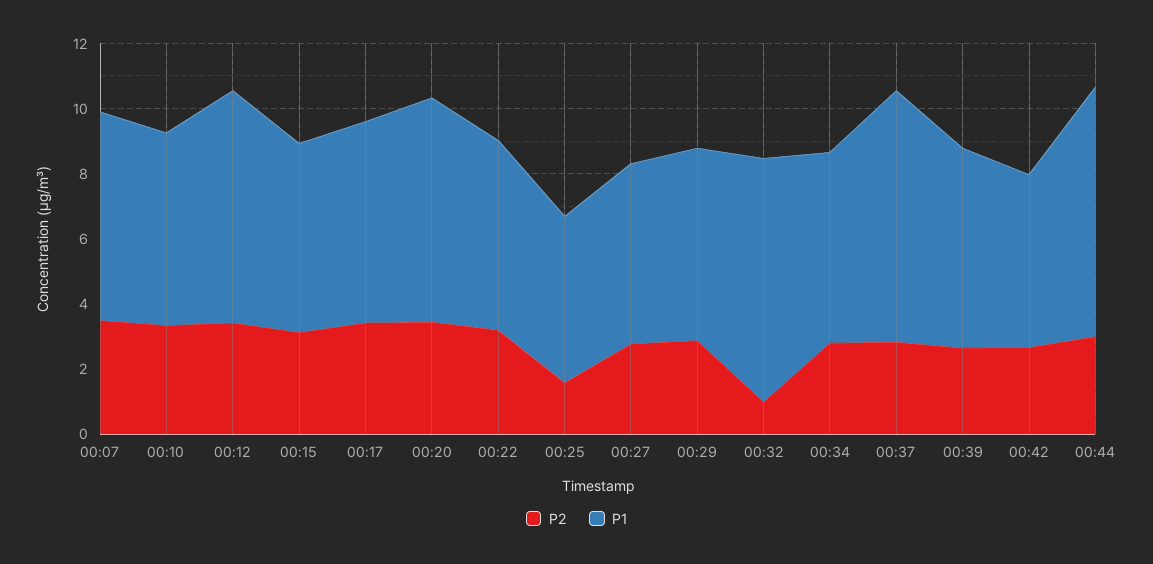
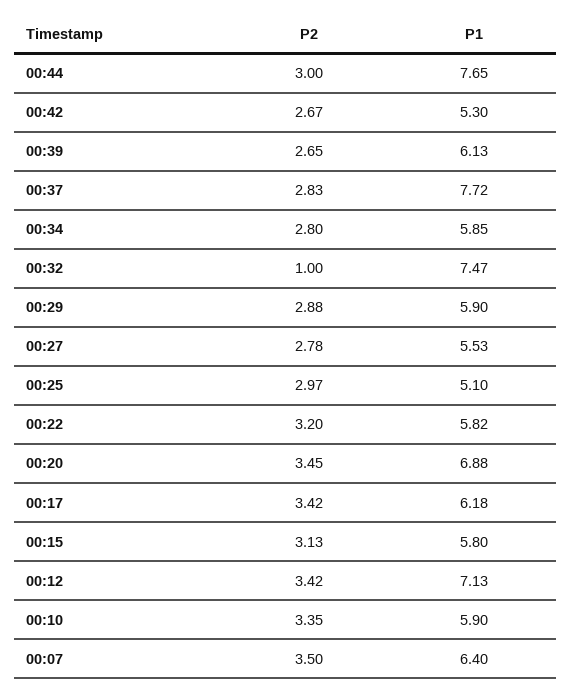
  {
    "P2": {
      "00:07": 3.5,
      "00:10": 3.35,
      "00:12": 3.42,
      "00:15": 3.13,
      "00:17": 3.42,
      "00:20": 3.45,
      "00:22": 3.2,
-     "00:25": 1.5,
+     "00:25": 2.97,
      "00:27": 2.78,
      "00:29": 2.88,
      "00:32": 1,
      "00:34": 2.8,
      "00:37": 2.83,
      "00:39": 2.65,
      "00:42": 2.67,
      "00:44": 3
    },
    "P1": {
      "00:07": 6.4,
      "00:10": 5.9,
      "00:12": 7.13,
      "00:15": 5.8,
      "00:17": 6.18,
      "00:20": 6.88,
      "00:22": 5.82,
      "00:25": 5.1,
      "00:27": 5.53,
      "00:29": 5.9,
      "00:32": 7.47,
      "00:34": 5.85,
      "00:37": 7.72,
      "00:39": 6.13,
      "00:42": 5.3,
      "00:44": 7.65
    }
  }

